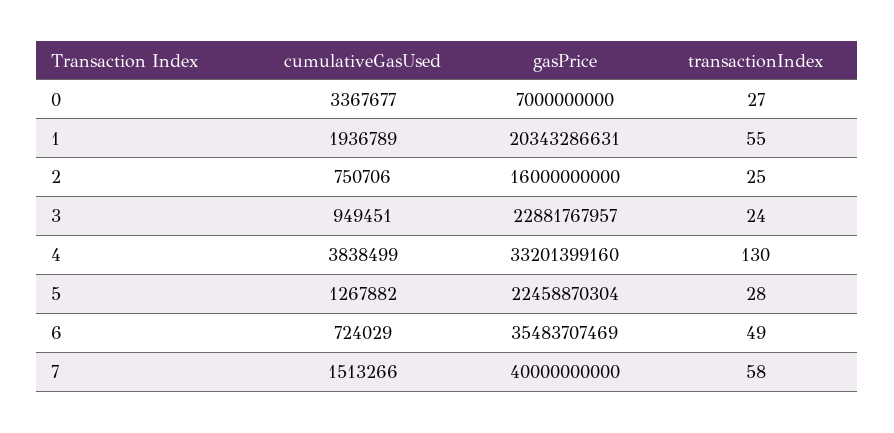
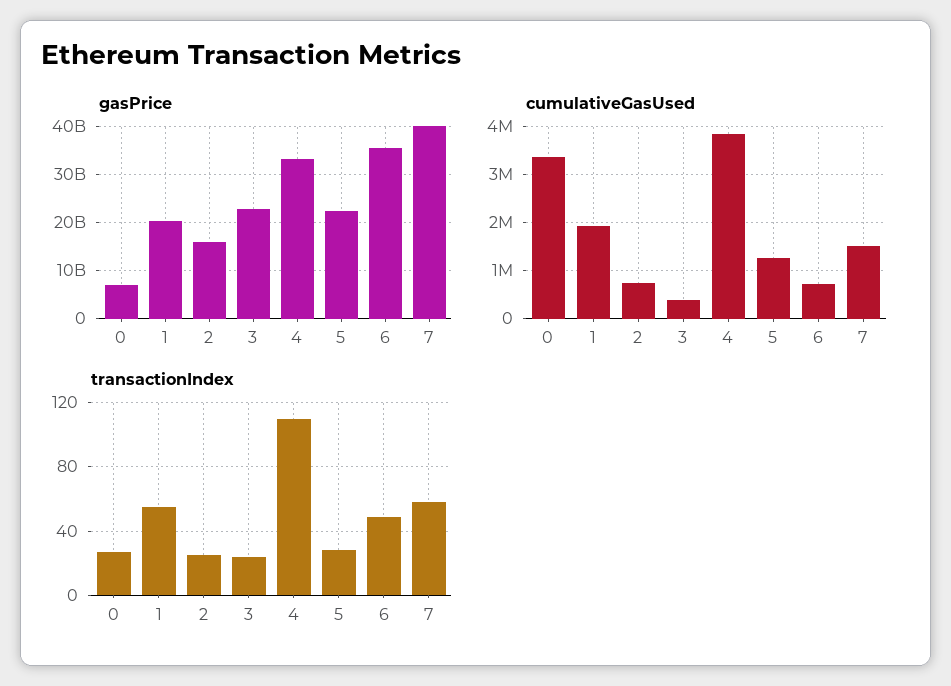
  {
    "cumulativeGasUsed": {
      "0": 3367677,
      "1": 1936789,
      "2": 750706,
-     "3": 949451,
+     "3": 400000,
      "4": 3838499,
      "5": 1267882,
      "6": 724029,
      "7": 1513266
    },
    "gasPrice": {
      "0": 7000000000,
      "1": 20343286631,
      "2": 16000000000,
      "3": 22881767957,
      "4": 33201399160,
      "5": 22458870304,
      "6": 35483707469,
      "7": 40000000000
    },
    "transactionIndex": {
      "0": 27,
      "1": 55,
      "2": 25,
      "3": 24,
-     "4": 130,
+     "4": 110,
      "5": 28,
      "6": 49,
      "7": 58
    }
  }

